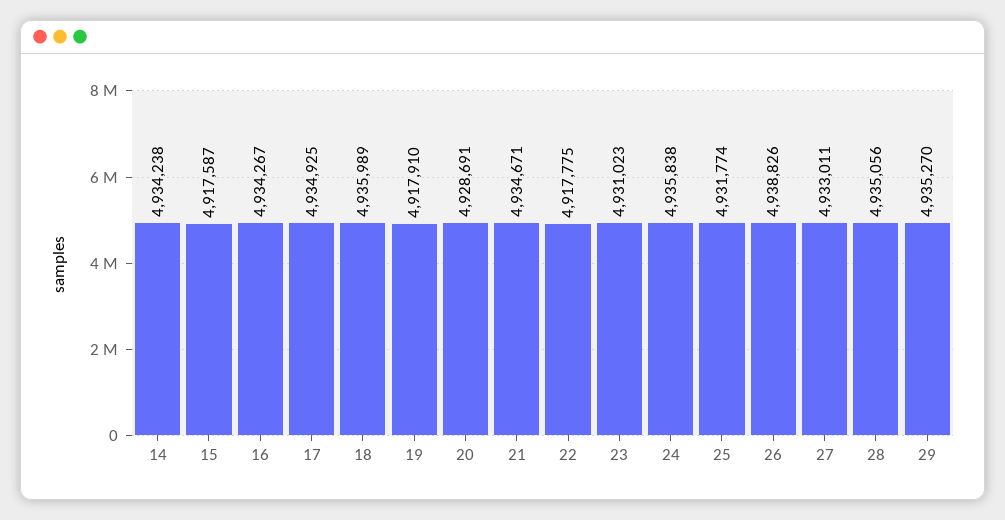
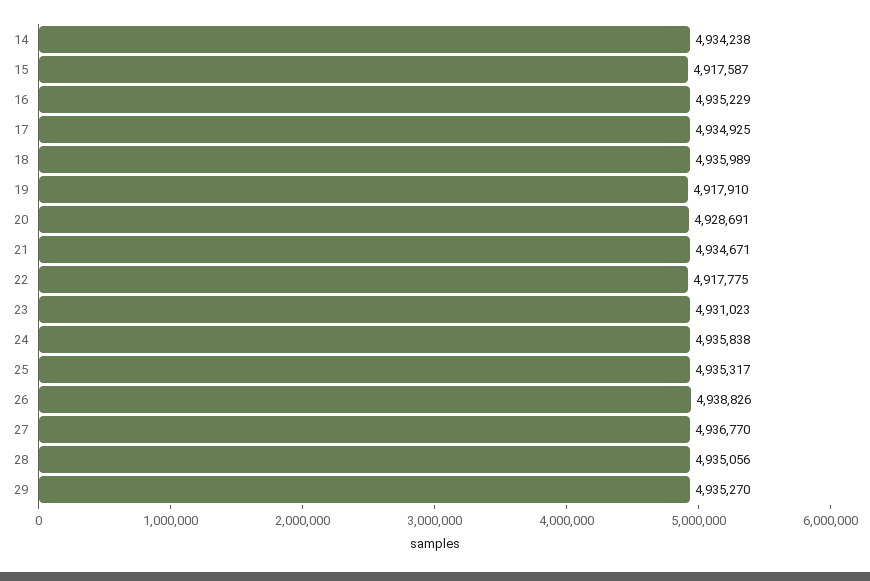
  {
    "14": 4934238,
    "15": 4917587,
-   "16": 4934267,
+   "16": 4935229,
    "17": 4934925,
    "18": 4935989,
    "19": 4917910,
    "20": 4928691,
    "21": 4934671,
    "22": 4917775,
    "23": 4931023,
    "24": 4935838,
-   "25": 4931774,
+   "25": 4935317,
    "26": 4938826,
-   "27": 4933011,
+   "27": 4936770,
    "28": 4935056,
    "29": 4935270
  }

